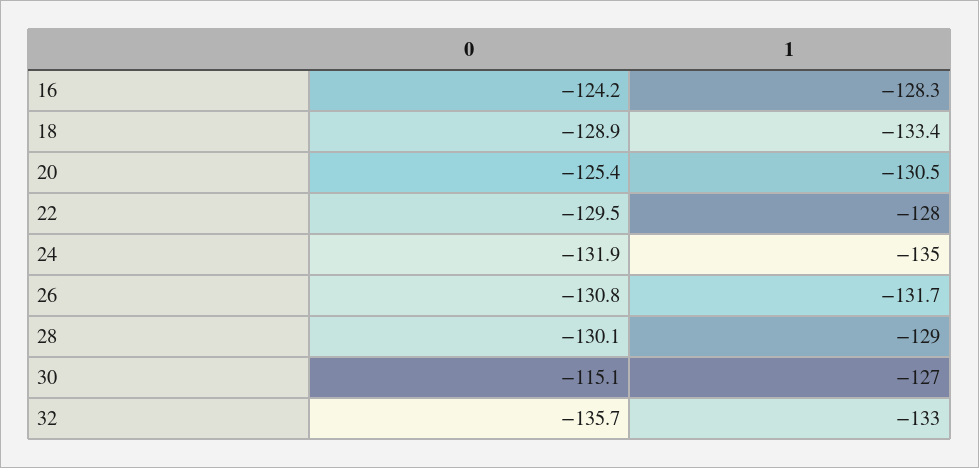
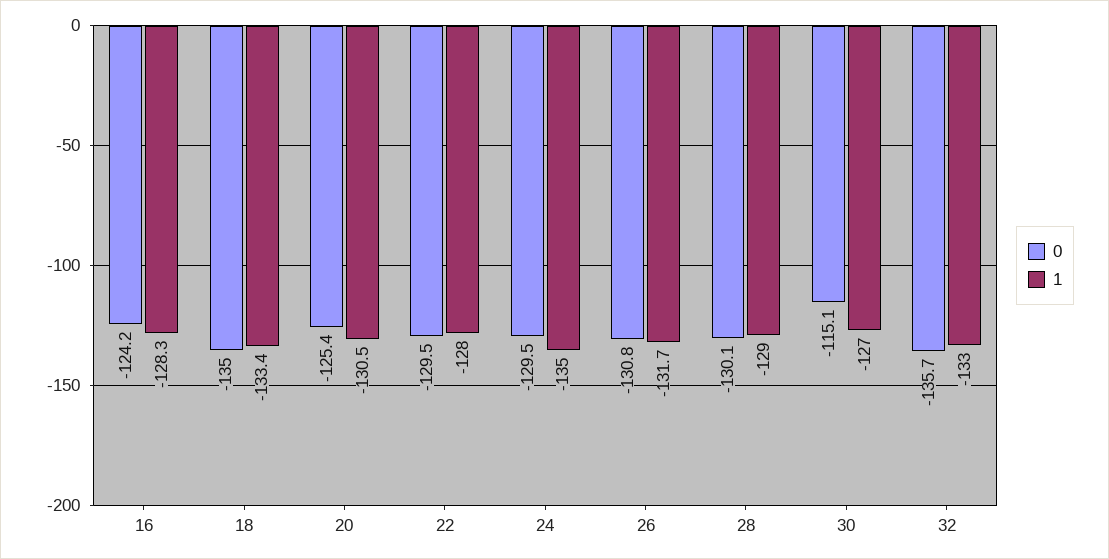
  {
    "0": {
      "16": -124.2,
-     "18": -128.9,
+     "18": -135,
      "20": -125.4,
      "22": -129.5,
-     "24": -131.9,
+     "24": -129.5,
      "26": -130.8,
      "28": -130.1,
      "30": -115.1,
      "32": -135.7
    },
    "1": {
      "16": -128.3,
      "18": -133.4,
      "20": -130.5,
      "22": -128,
      "24": -135,
      "26": -131.7,
      "28": -129,
      "30": -127,
      "32": -133
    }
  }

